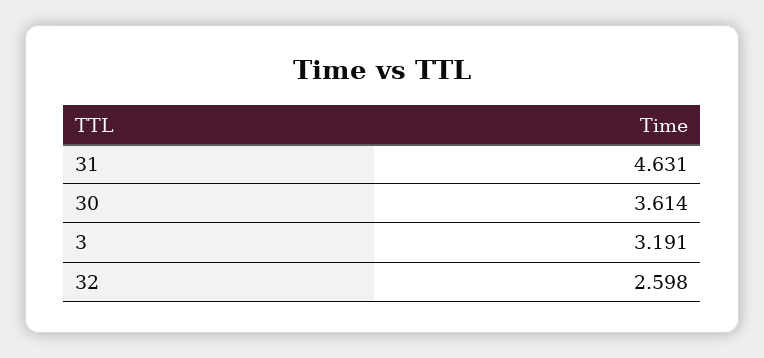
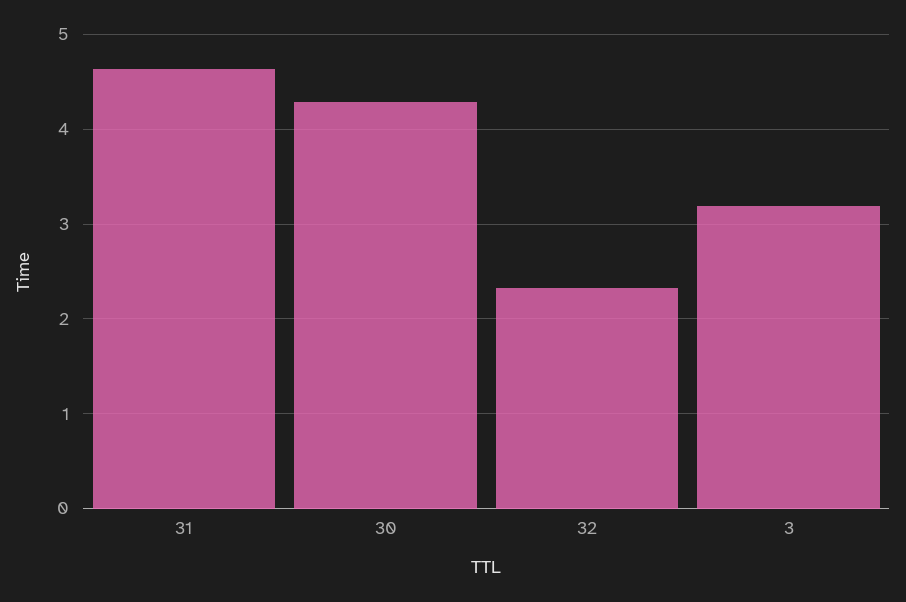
  {
    "31": 4.631,
-   "30": 3.614,
+   "30": 4.3,
    "3": 3.191,
-   "32": 2.598
+   "32": 2.3
  }

